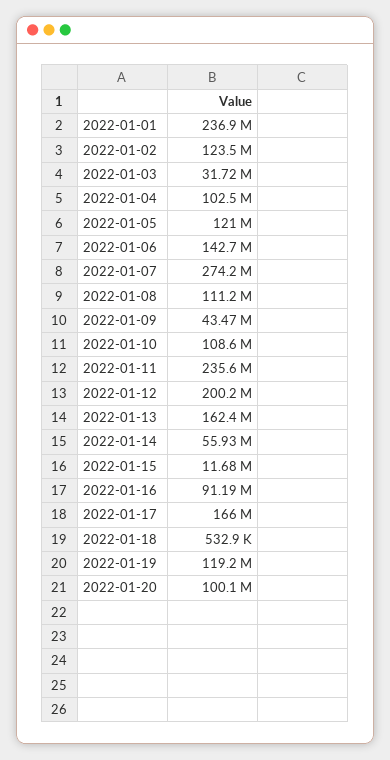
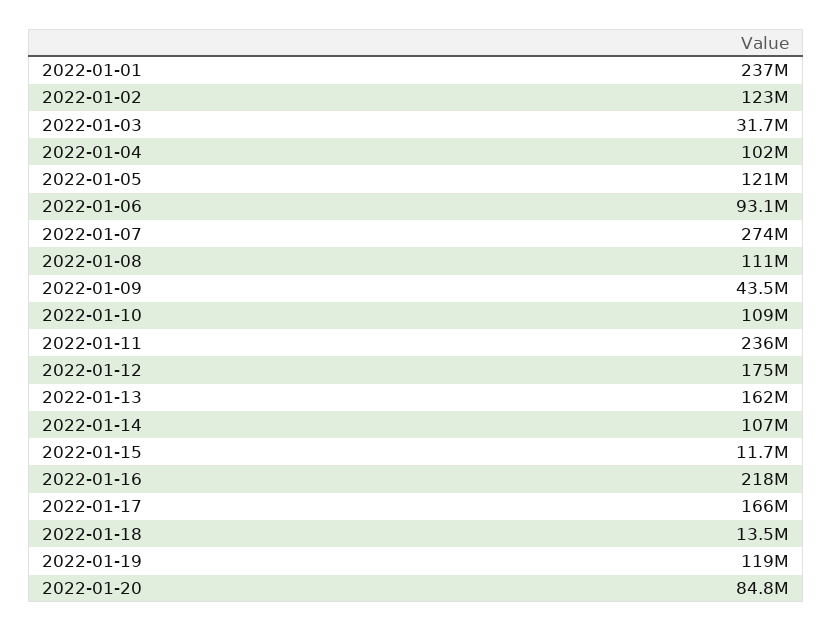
  {
    "2022-01-01": 236900000,
    "2022-01-02": 123500000,
    "2022-01-03": 31720000,
    "2022-01-04": 102500000,
    "2022-01-05": 121000000,
-   "2022-01-06": 142700000,
+   "2022-01-06": 93100000,
    "2022-01-07": 274200000,
    "2022-01-08": 111200000,
    "2022-01-09": 43470000,
    "2022-01-10": 108600000,
    "2022-01-11": 235600000,
-   "2022-01-12": 200200000,
+   "2022-01-12": 175000000,
    "2022-01-13": 162400000,
-   "2022-01-14": 55930000,
+   "2022-01-14": 107000000,
    "2022-01-15": 11680000,
-   "2022-01-16": 91190000,
+   "2022-01-16": 218000000,
    "2022-01-17": 166000000,
-   "2022-01-18": 532900,
+   "2022-01-18": 13500000,
    "2022-01-19": 119200000,
-   "2022-01-20": 100100000
+   "2022-01-20": 84800000
  }

